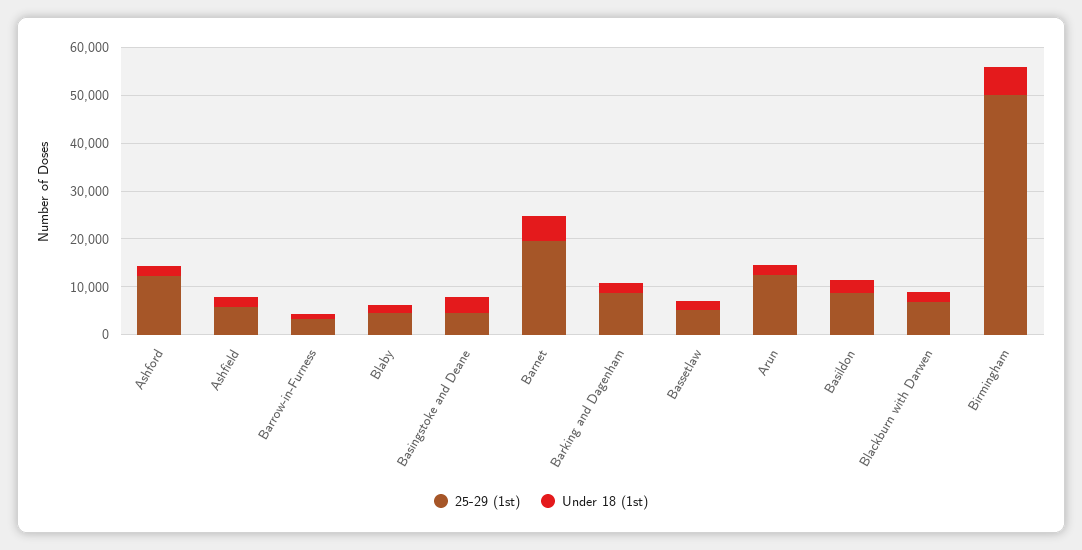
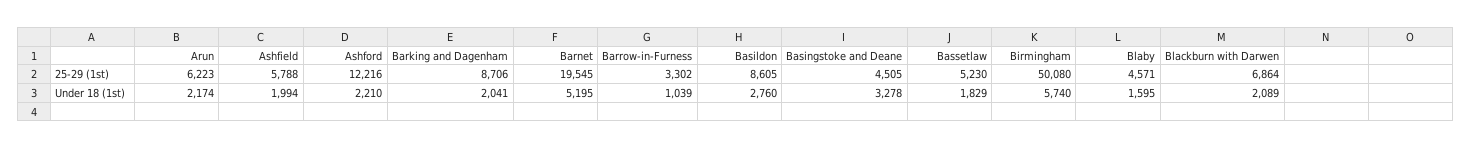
  {
    "25-29 (1st)": {
      "Ashford": 12216,
      "Ashfield": 5788,
      "Barrow-in-Furness": 3302,
      "Blaby": 4571,
      "Basingstoke and Deane": 4505,
      "Barnet": 19545,
      "Barking and Dagenham": 8706,
      "Bassetlaw": 5230,
-     "Arun": 12000,
+     "Arun": 6223,
      "Basildon": 8605,
      "Blackburn with Darwen": 6864,
      "Birmingham": 50080
    },
    "Under 18 (1st)": {
      "Ashford": 2210,
      "Ashfield": 1994,
      "Barrow-in-Furness": 1039,
      "Blaby": 1595,
      "Basingstoke and Deane": 3278,
      "Barnet": 5195,
      "Barking and Dagenham": 2041,
      "Bassetlaw": 1829,
      "Arun": 2174,
      "Basildon": 2760,
      "Blackburn with Darwen": 2089,
      "Birmingham": 5740
    }
  }

